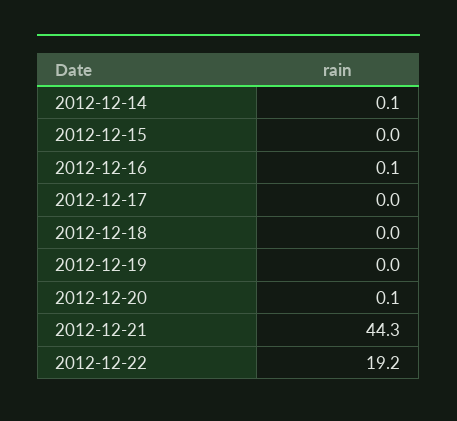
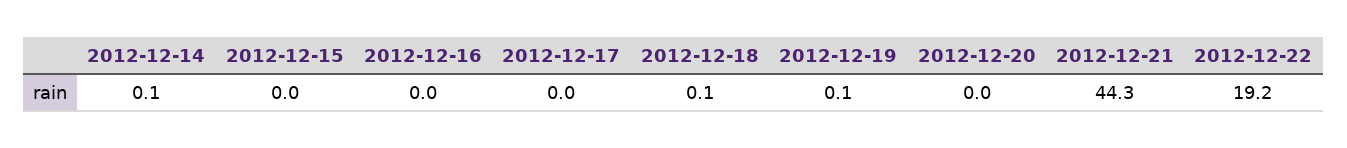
  {
    "2012-12-14": 0.1,
    "2012-12-15": 0,
-   "2012-12-16": 0.1,
+   "2012-12-16": 0,
    "2012-12-17": 0,
-   "2012-12-18": 0,
+   "2012-12-18": 0.1,
-   "2012-12-19": 0,
+   "2012-12-19": 0.1,
-   "2012-12-20": 0.1,
+   "2012-12-20": 0,
    "2012-12-21": 44.3,
    "2012-12-22": 19.2
  }

